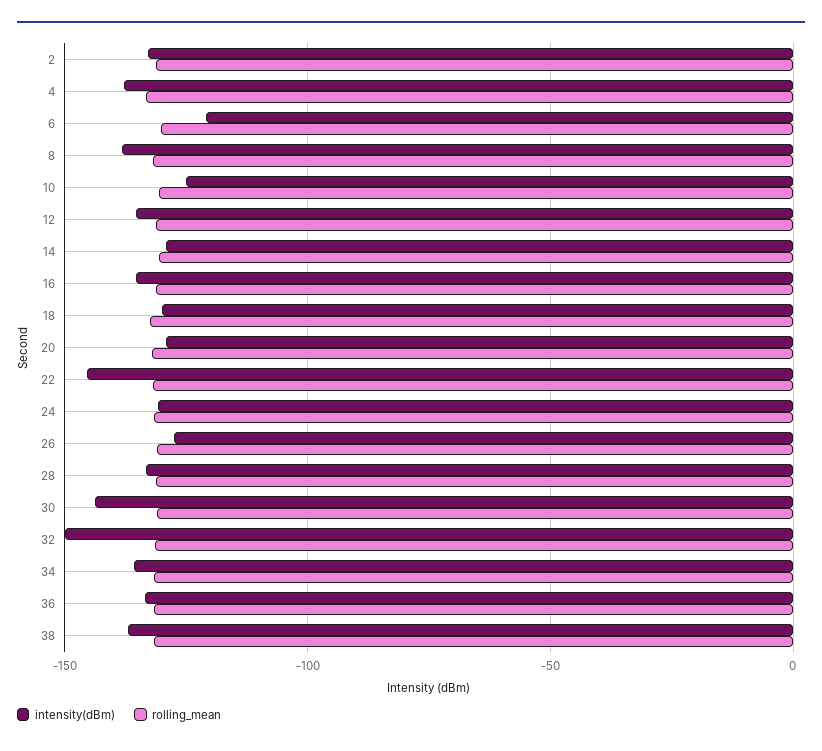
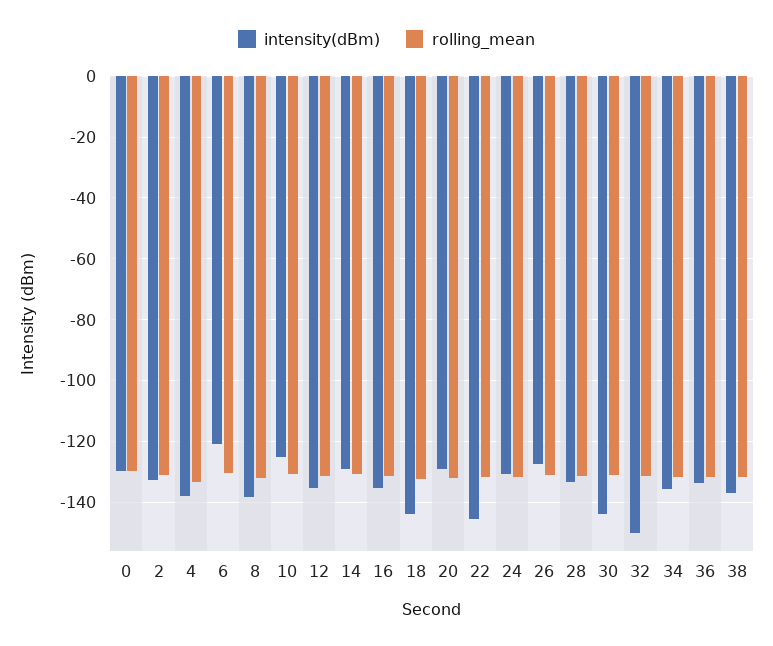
  {
    "intensity(dBm)": {
      "2": -132,
      "4": -138,
      "6": -122,
      "8": -138,
      "10": -126,
      "12": -136,
      "14": -130,
      "16": -136,
-     "18": -130,
+     "18": -144,
      "20": -130,
      "22": -146,
      "24": -130,
      "26": -128,
      "28": -134,
      "30": -144,
      "32": -150,
      "34": -136,
      "36": -134,
-     "38": -136
+     "38": -136,
+     "0": -130
    },
    "rolling_mean": {
      "2": -132,
      "4": -134,
      "6": -130,
      "8": -132,
      "10": -130,
      "12": -132,
      "14": -130,
      "16": -132,
      "18": -132,
      "20": -132,
      "22": -132,
      "24": -132,
      "26": -132,
      "28": -132,
      "30": -132,
      "32": -132,
      "34": -132,
      "36": -132,
-     "38": -132
+     "38": -132,
+     "0": -130
    }
  }

